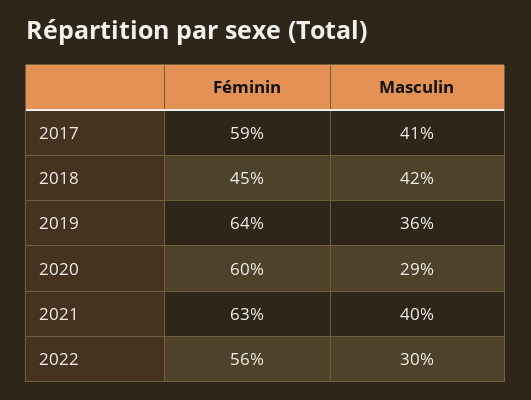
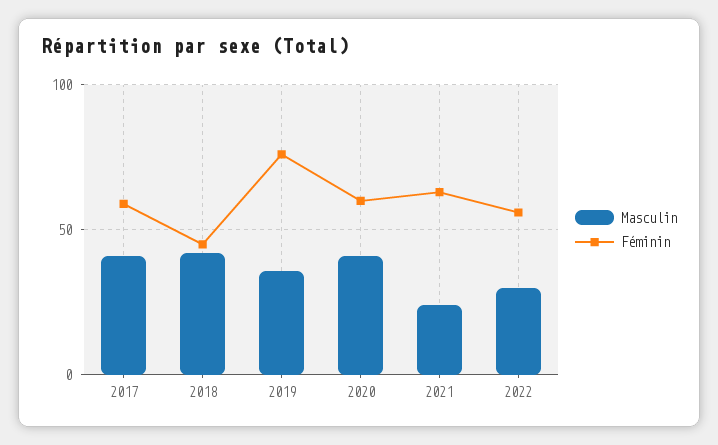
  {
    "Féminin": {
      "2017": 59,
      "2018": 45,
-     "2019": 64,
+     "2019": 75,
      "2020": 60,
      "2021": 63,
      "2022": 56
    },
    "Masculin": {
      "2017": 41,
      "2018": 42,
      "2019": 36,
-     "2020": 29,
+     "2020": 40,
-     "2021": 40,
+     "2021": 25,
      "2022": 30
    }
  }

